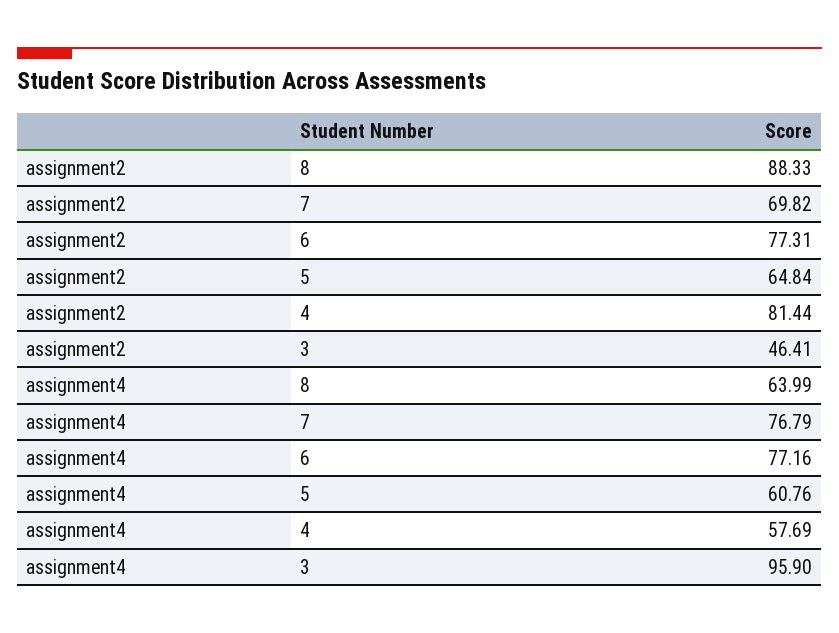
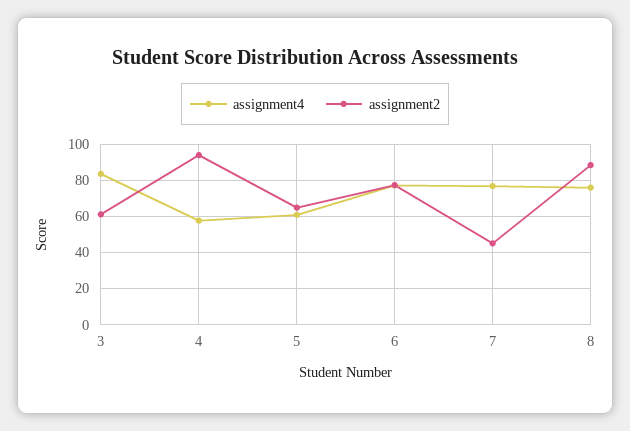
  {
    "assignment2": {
      "8": 88.33,
-     "7": 69.82,
+     "7": 45,
      "6": 77.31,
      "5": 64.84,
-     "4": 81.44,
+     "4": 95,
-     "3": 46.41
+     "3": 60
    },
    "assignment4": {
-     "8": 63.99,
+     "8": 75,
      "7": 76.79,
      "6": 77.16,
      "5": 60.76,
      "4": 57.69,
-     "3": 95.9
+     "3": 85
    }
  }

